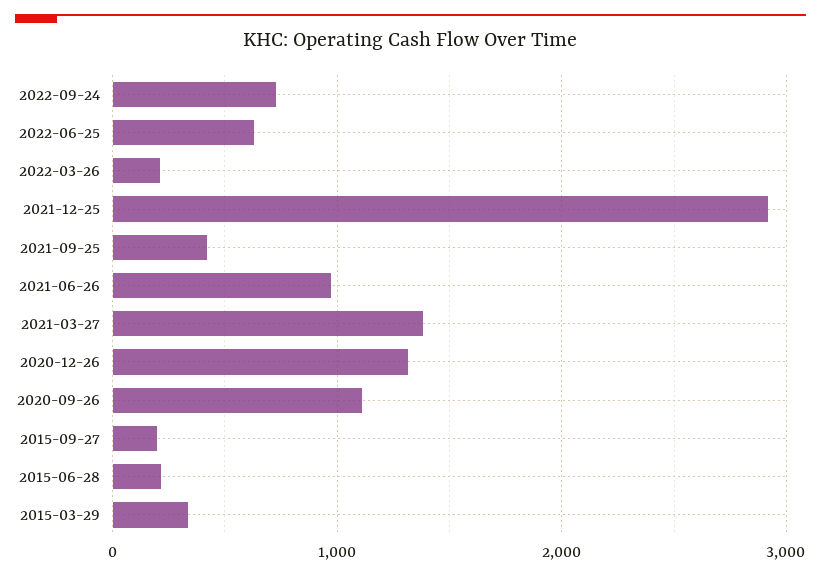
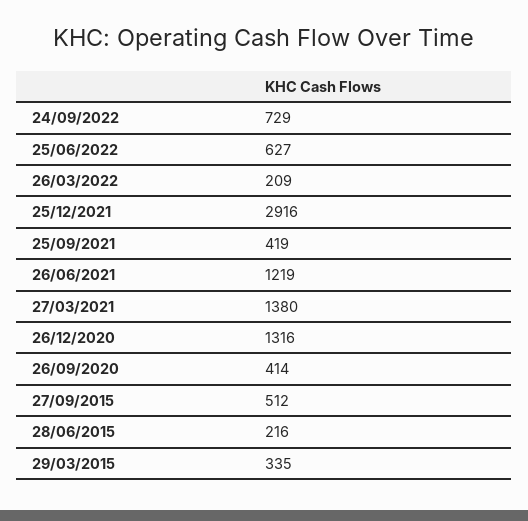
  {
    "2022-09-24": 729,
    "2022-06-25": 627,
    "2022-03-26": 209,
    "2021-12-25": 2916,
    "2021-09-25": 419,
-   "2021-06-26": 1000,
+   "2021-06-26": 1219,
    "2021-03-27": 1380,
    "2020-12-26": 1316,
-   "2020-09-26": 1100,
+   "2020-09-26": 414,
-   "2015-09-27": 200,
+   "2015-09-27": 512,
    "2015-06-28": 216,
    "2015-03-29": 335
  }

